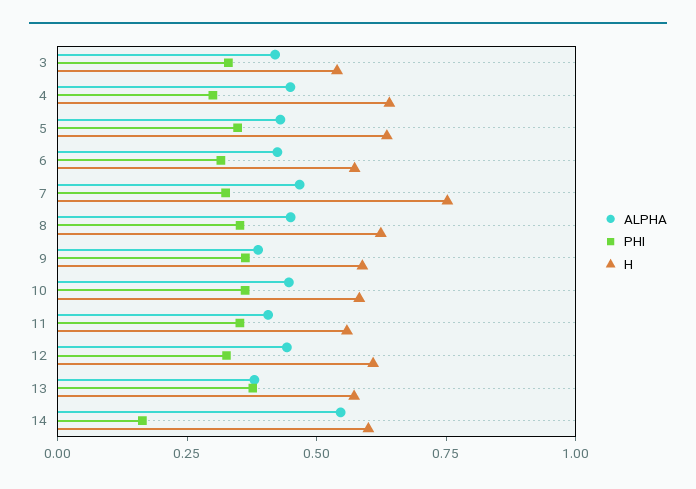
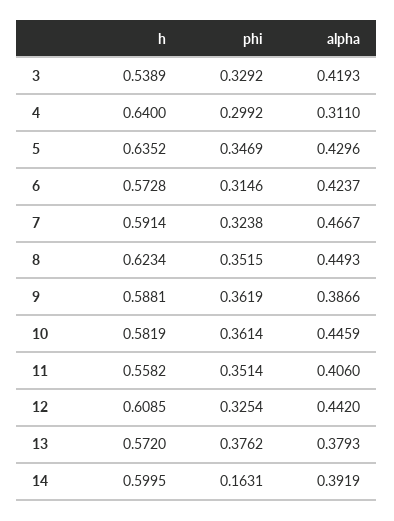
  {
    "ALPHA": {
      "3": 0.4193,
-     "4": 0.45,
+     "4": 0.311,
      "5": 0.4296,
      "6": 0.4237,
      "7": 0.4667,
      "8": 0.4493,
      "9": 0.3866,
      "10": 0.4459,
      "11": 0.406,
      "12": 0.442,
      "13": 0.3793,
-     "14": 0.55
+     "14": 0.3919
    },
    "PHI": {
      "3": 0.3292,
      "4": 0.2992,
      "5": 0.3469,
      "6": 0.3146,
      "7": 0.3238,
      "8": 0.3515,
      "9": 0.3619,
      "10": 0.3614,
      "11": 0.3514,
      "12": 0.3254,
      "13": 0.3762,
      "14": 0.1631
    },
    "H": {
      "3": 0.5389,
      "4": 0.64,
      "5": 0.6352,
      "6": 0.5728,
-     "7": 0.75,
+     "7": 0.5914,
      "8": 0.6234,
      "9": 0.5881,
      "10": 0.5819,
      "11": 0.5582,
      "12": 0.6085,
      "13": 0.572,
      "14": 0.5995
    }
  }

